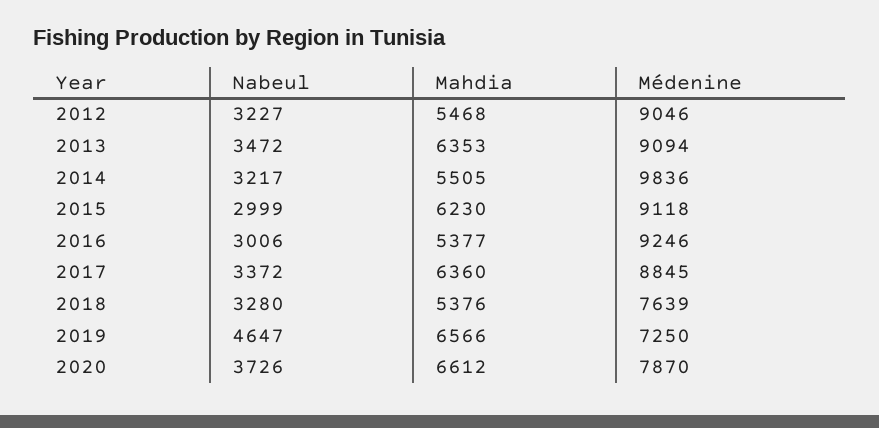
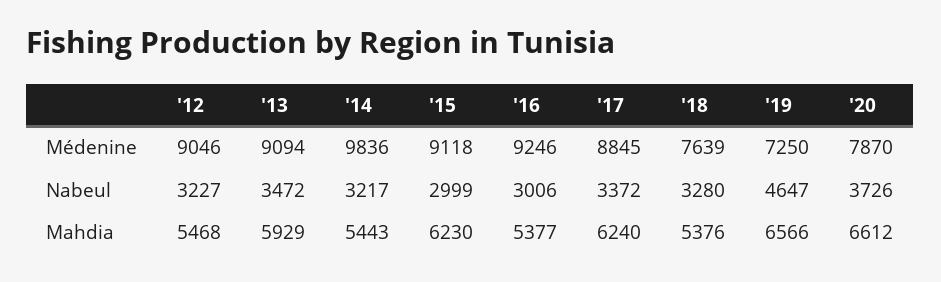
  {
    "Nabeul": {
      "2012": 3227,
      "2013": 3472,
      "2014": 3217,
      "2015": 2999,
      "2016": 3006,
      "2017": 3372,
      "2018": 3280,
      "2019": 4647,
      "2020": 3726
    },
    "Mahdia": {
      "2012": 5468,
-     "2013": 6353,
+     "2013": 5929,
-     "2014": 5505,
+     "2014": 5443,
      "2015": 6230,
      "2016": 5377,
-     "2017": 6360,
+     "2017": 6240,
      "2018": 5376,
      "2019": 6566,
      "2020": 6612
    },
    "Médenine": {
      "2012": 9046,
      "2013": 9094,
      "2014": 9836,
      "2015": 9118,
      "2016": 9246,
      "2017": 8845,
      "2018": 7639,
      "2019": 7250,
      "2020": 7870
    }
  }

